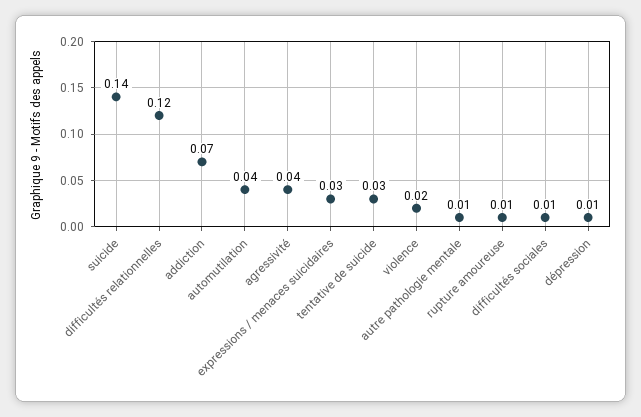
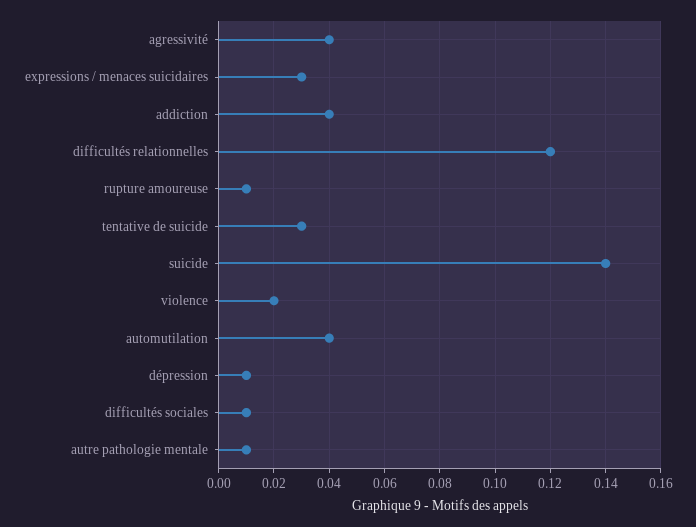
  {
    "suicide": 0.14,
    "difficultés relationnelles": 0.12,
-   "addiction": 0.07,
+   "addiction": 0.04,
    "automutilation": 0.04,
    "agressivité": 0.04,
    "expressions / menaces suicidaires": 0.03,
    "tentative de suicide": 0.03,
    "violence": 0.02,
    "autre pathologie mentale": 0.01,
    "rupture amoureuse": 0.01,
    "difficultés sociales": 0.01,
    "dépression": 0.01
  }

